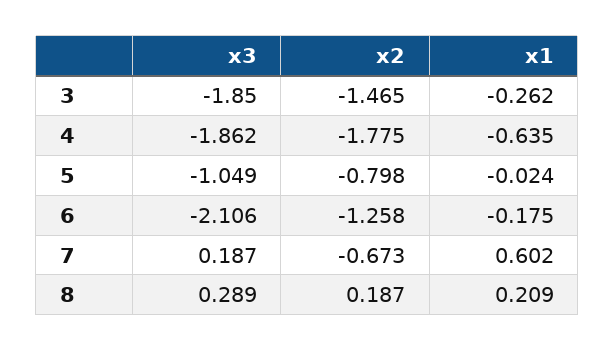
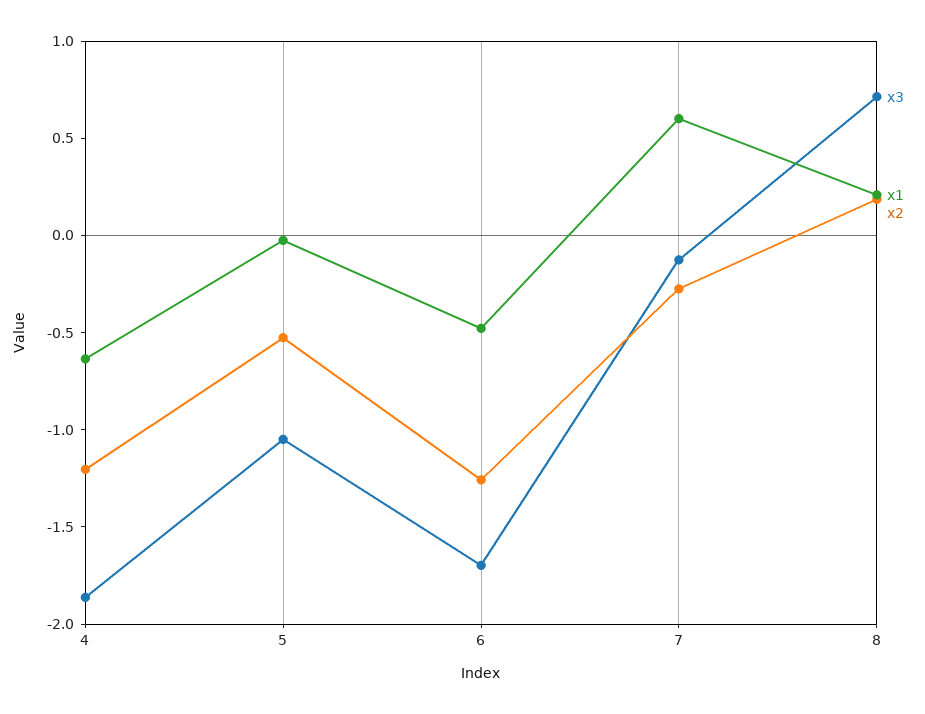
  {
    "x3": {
-     "3": -1.85,
      "4": -1.862,
      "5": -1.049,
-     "6": -2.106,
+     "6": -1.7,
-     "7": 0.187,
+     "7": -0.1,
-     "8": 0.289
+     "8": 0.7
    },
    "x2": {
-     "3": -1.465,
-     "4": -1.775,
+     "4": -1.2,
-     "5": -0.798,
+     "5": -0.5,
      "6": -1.258,
-     "7": -0.673,
+     "7": -0.3,
      "8": 0.187
    },
    "x1": {
-     "3": -0.262,
      "4": -0.635,
      "5": -0.024,
-     "6": -0.175,
+     "6": -0.5,
      "7": 0.602,
      "8": 0.209
    }
  }

